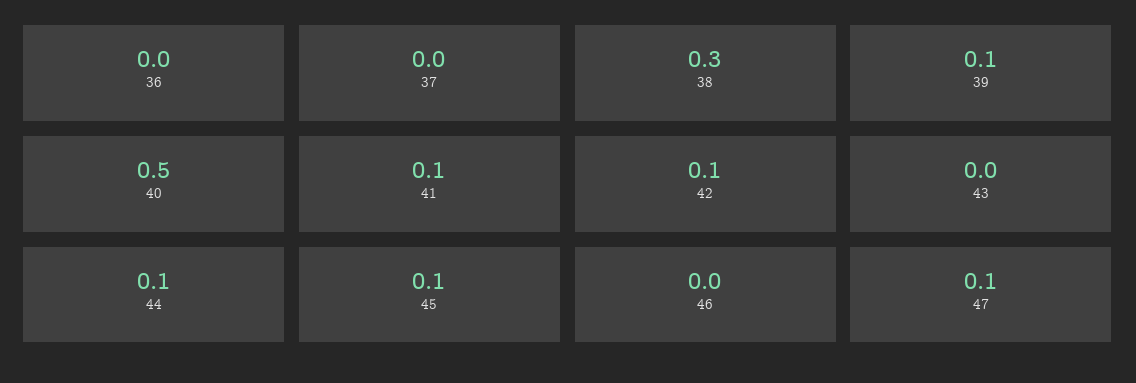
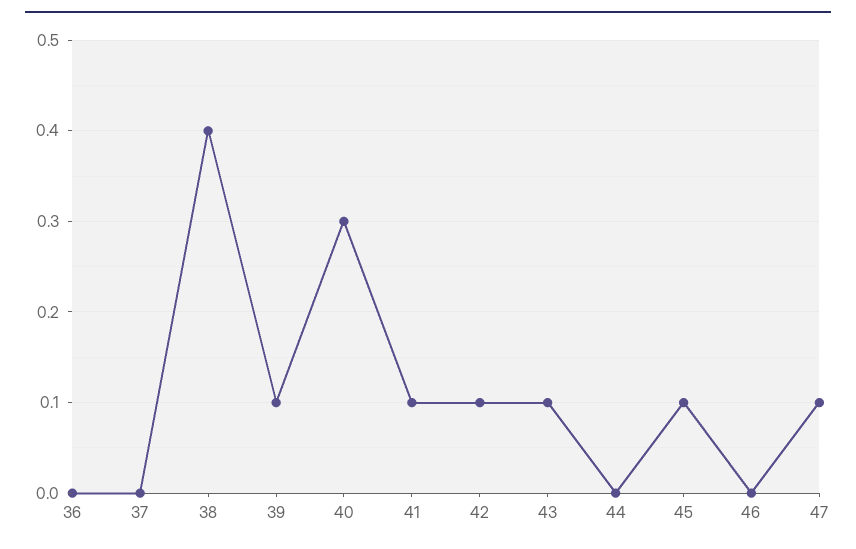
  {
    "36": 0,
    "37": 0,
-   "38": 0.3,
+   "38": 0.4,
    "39": 0.1,
-   "40": 0.5,
+   "40": 0.3,
    "41": 0.1,
    "42": 0.1,
-   "43": 0,
+   "43": 0.1,
-   "44": 0.1,
+   "44": 0,
    "45": 0.1,
    "46": 0,
    "47": 0.1
  }

